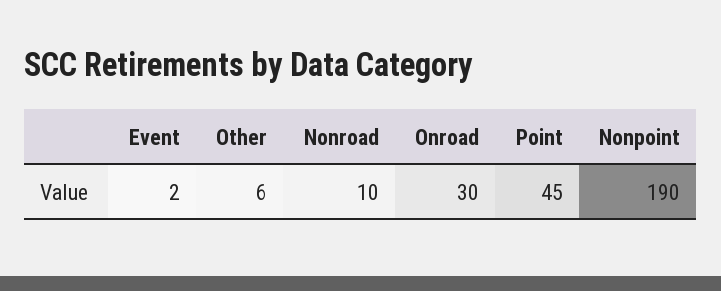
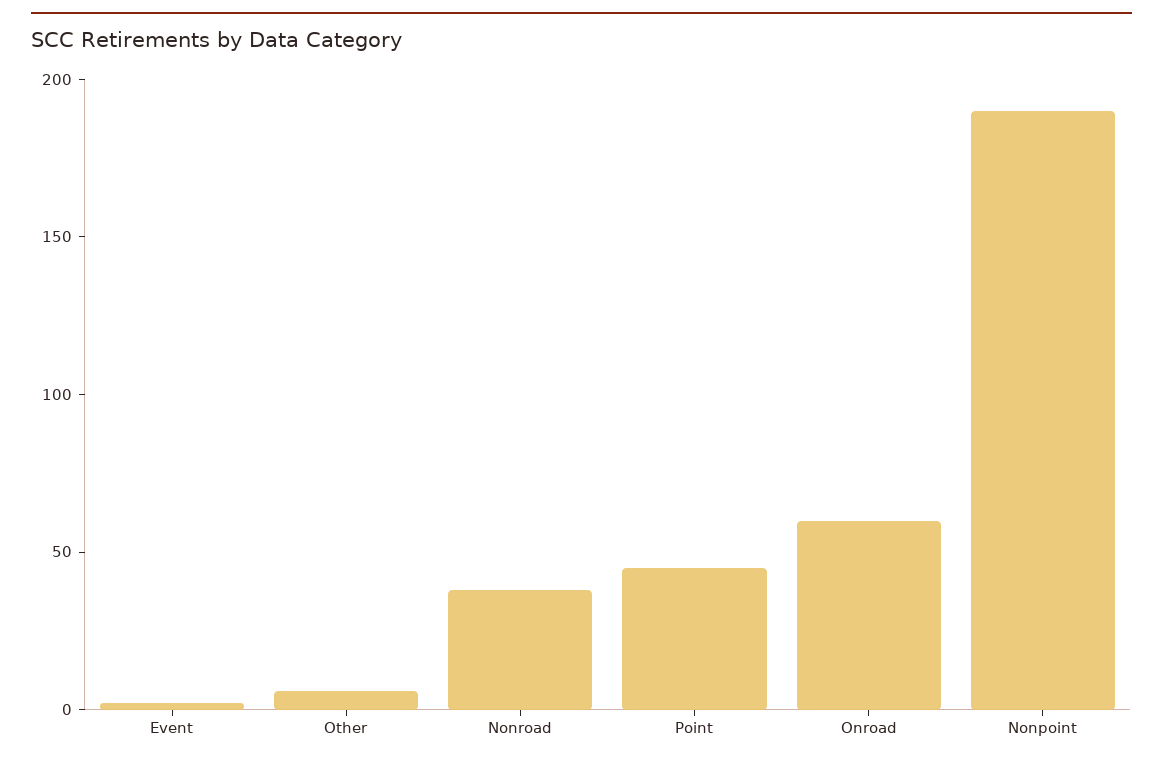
  {
    "Event": 2,
    "Other": 6,
-   "Nonroad": 10,
+   "Nonroad": 40,
-   "Onroad": 30,
+   "Onroad": 60,
    "Point": 45,
    "Nonpoint": 190
  }

